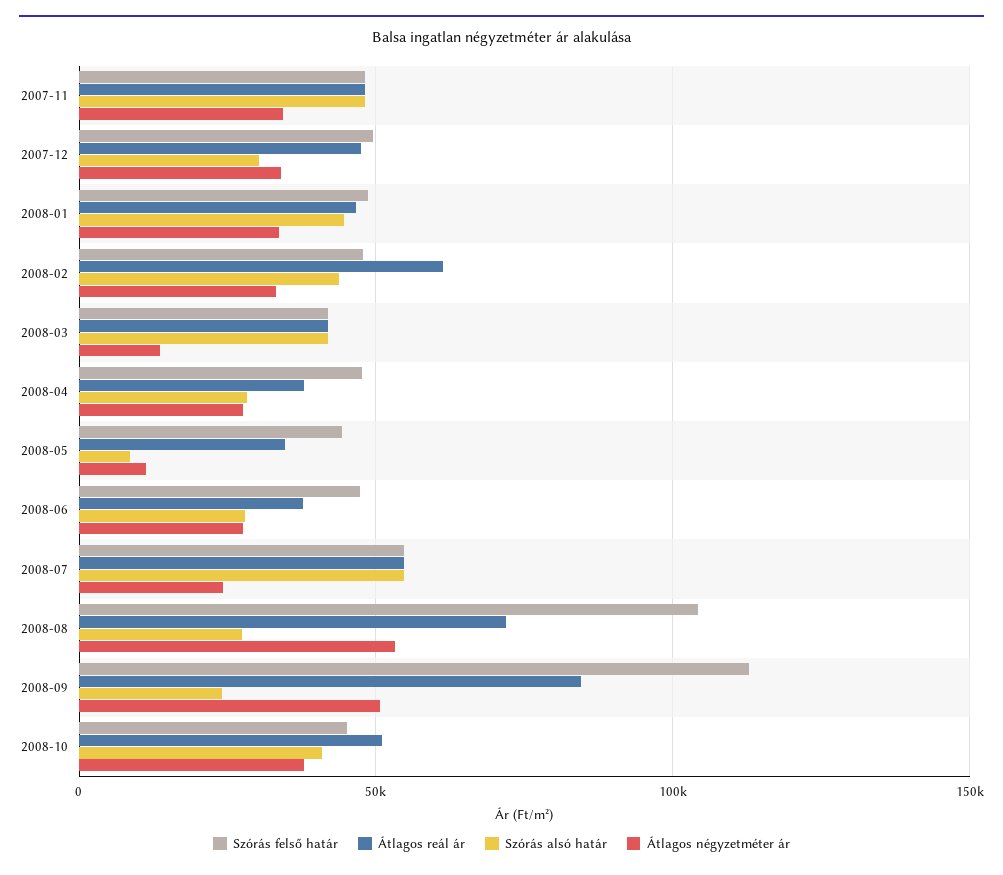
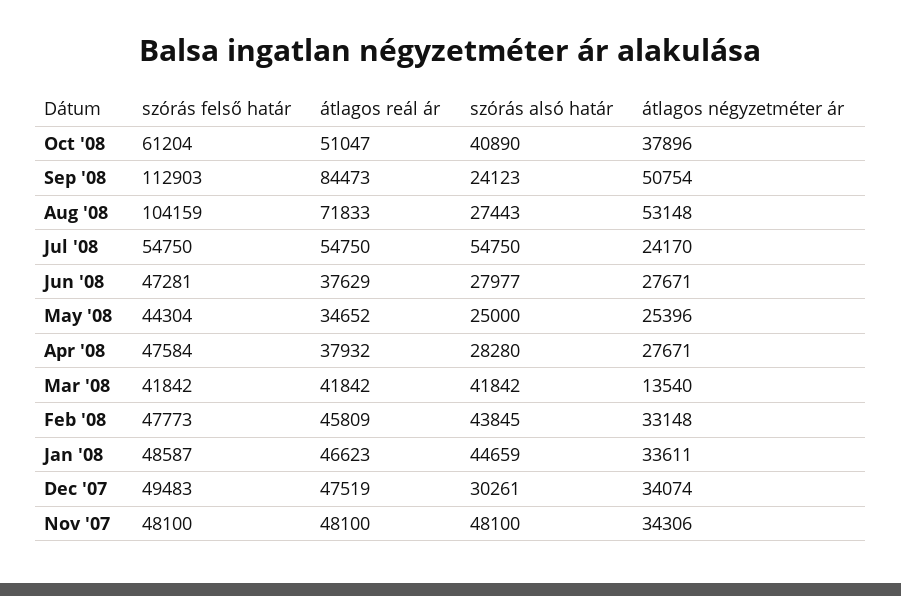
  {
    "Szórás felső határ": {
      "2007-11": 48100,
      "2007-12": 49483,
      "2008-01": 48587,
      "2008-02": 47773,
      "2008-03": 41842,
      "2008-04": 47584,
      "2008-05": 44304,
      "2008-06": 47281,
      "2008-07": 54750,
      "2008-08": 104159,
      "2008-09": 112903,
-     "2008-10": 45000
+     "2008-10": 61204
    },
    "Átlagos reál ár": {
      "2007-11": 48100,
      "2007-12": 47519,
      "2008-01": 46623,
-     "2008-02": 60000,
+     "2008-02": 45809,
      "2008-03": 41842,
      "2008-04": 37932,
      "2008-05": 34652,
      "2008-06": 37629,
      "2008-07": 54750,
      "2008-08": 71833,
      "2008-09": 84473,
      "2008-10": 51047
    },
    "Szórás alsó határ": {
      "2007-11": 48100,
      "2007-12": 30261,
      "2008-01": 44659,
      "2008-02": 43845,
      "2008-03": 41842,
      "2008-04": 28280,
-     "2008-05": 10000,
+     "2008-05": 25000,
      "2008-06": 27977,
      "2008-07": 54750,
      "2008-08": 27443,
      "2008-09": 24123,
      "2008-10": 40890
    },
    "Átlagos négyzetméter ár": {
      "2007-11": 34306,
      "2007-12": 34074,
      "2008-01": 33611,
      "2008-02": 33148,
      "2008-03": 13540,
      "2008-04": 27671,
-     "2008-05": 10000,
+     "2008-05": 25396,
      "2008-06": 27671,
      "2008-07": 24170,
      "2008-08": 53148,
      "2008-09": 50754,
      "2008-10": 37896
    }
  }

